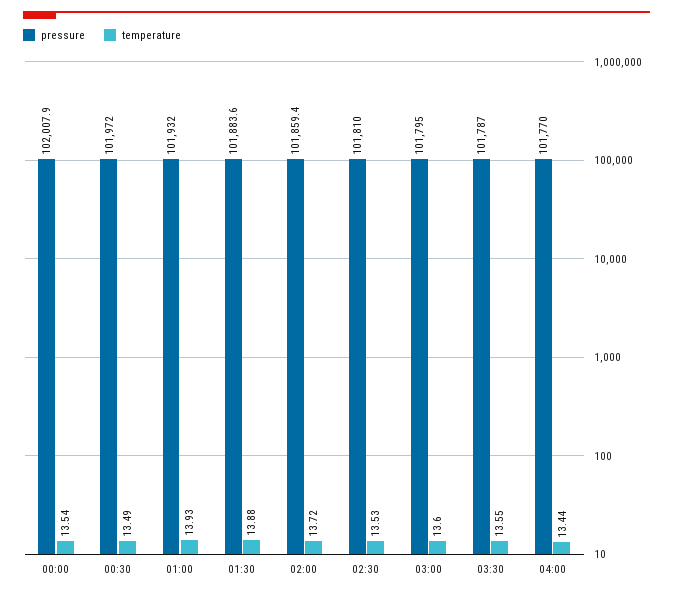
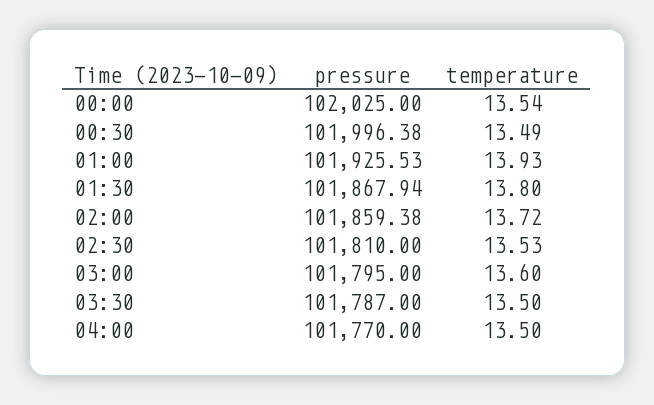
  {
    "pressure": {
-     "00:00": 102007.9,
+     "00:00": 102025,
-     "00:30": 101972,
+     "00:30": 101996.38,
-     "01:00": 101932,
+     "01:00": 101925.53,
-     "01:30": 101883.6,
+     "01:30": 101867.94,
      "02:00": 101859.38,
      "02:30": 101810,
      "03:00": 101795,
      "03:30": 101787,
      "04:00": 101770
    },
    "temperature": {
      "00:00": 13.54,
      "00:30": 13.49,
      "01:00": 13.93,
-     "01:30": 13.88,
+     "01:30": 13.8,
      "02:00": 13.72,
      "02:30": 13.53,
      "03:00": 13.6,
-     "03:30": 13.55,
+     "03:30": 13.5,
-     "04:00": 13.44
+     "04:00": 13.5
    }
  }

